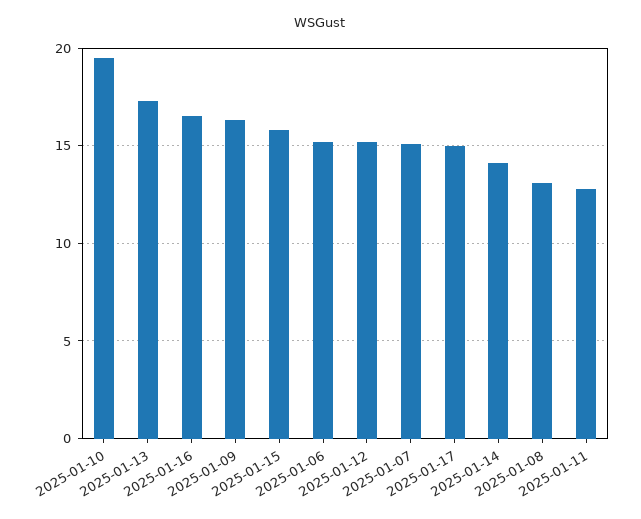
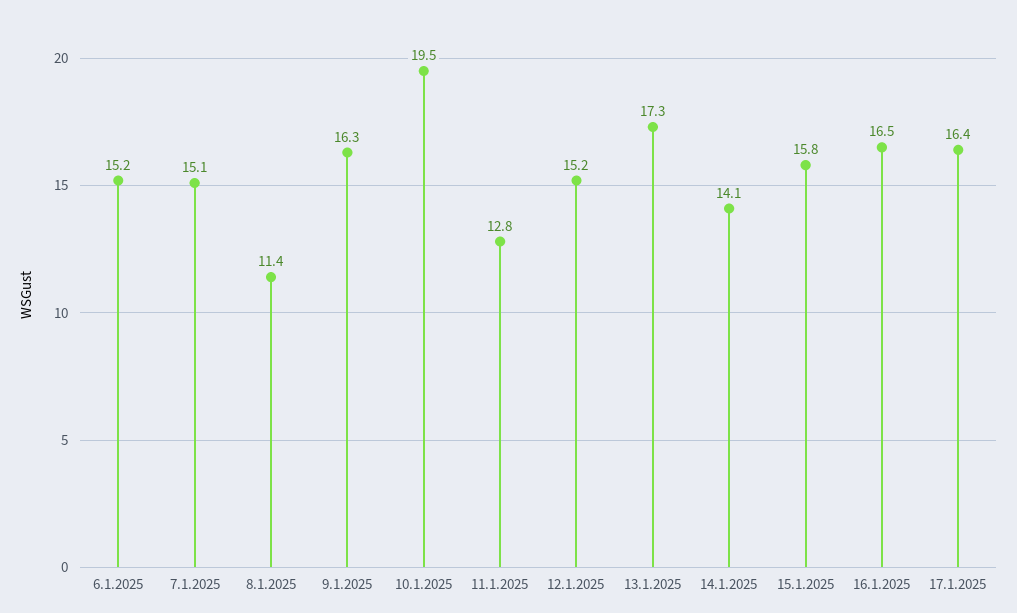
  {
    "2025-01-10": 19.5,
    "2025-01-13": 17.3,
    "2025-01-16": 16.5,
    "2025-01-09": 16.3,
    "2025-01-15": 15.8,
    "2025-01-06": 15.2,
    "2025-01-12": 15.2,
    "2025-01-07": 15.1,
-   "2025-01-17": 15,
+   "2025-01-17": 16.4,
    "2025-01-14": 14.1,
-   "2025-01-08": 13,
+   "2025-01-08": 11.4,
    "2025-01-11": 12.8
  }

